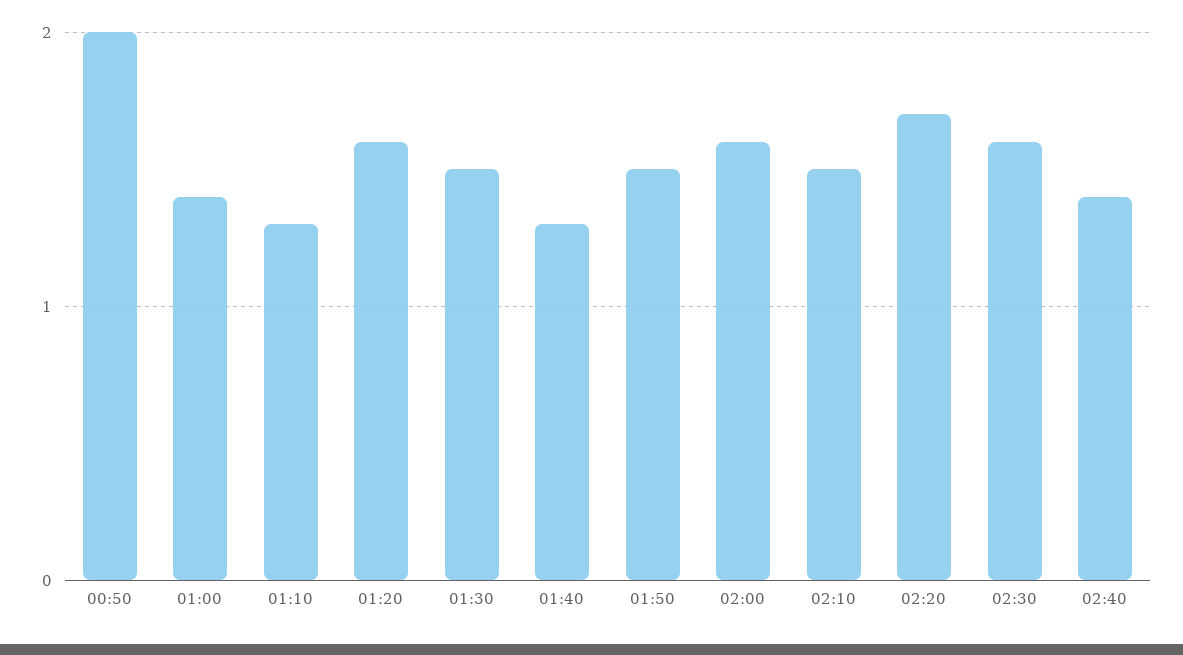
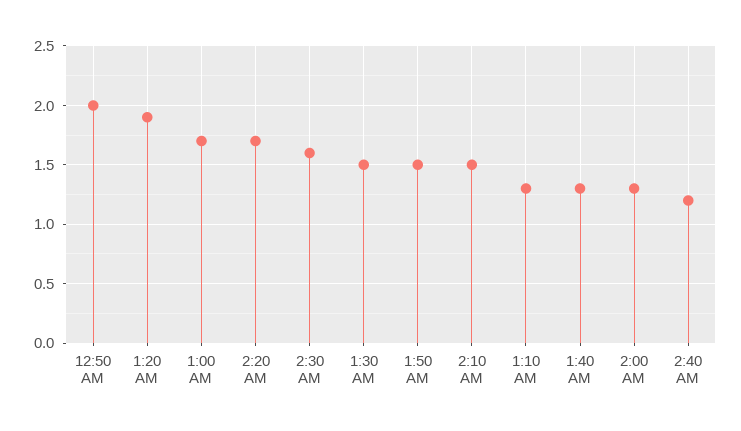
  {
    "00:50": 2,
-   "01:00": 1.4,
+   "01:00": 1.7,
    "01:10": 1.3,
-   "01:20": 1.6,
+   "01:20": 1.9,
    "01:30": 1.5,
    "01:40": 1.3,
    "01:50": 1.5,
-   "02:00": 1.6,
+   "02:00": 1.3,
    "02:10": 1.5,
    "02:20": 1.7,
    "02:30": 1.6,
-   "02:40": 1.4
+   "02:40": 1.2
  }

